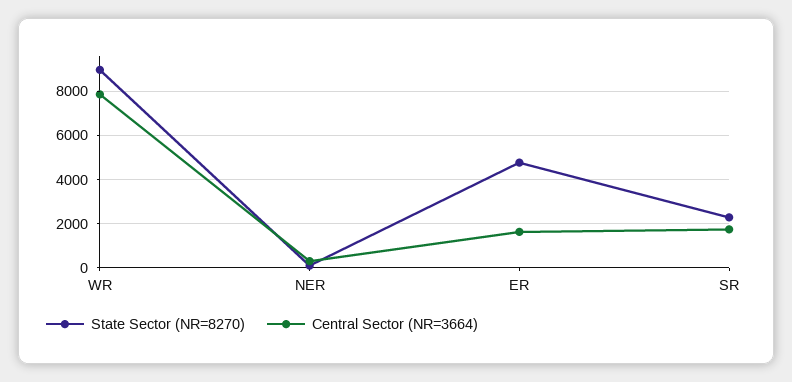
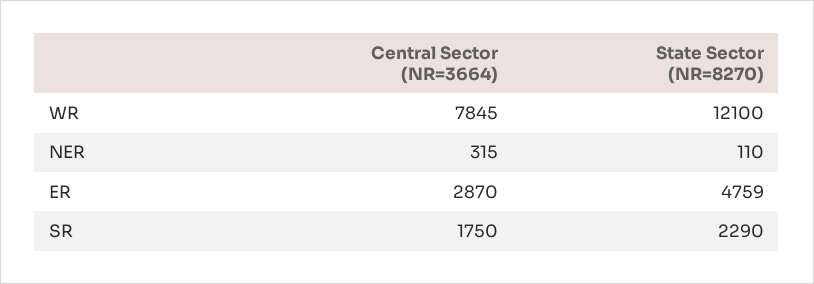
  {
    "State Sector (NR=8270)": {
-     "WR": 9000,
+     "WR": 12100,
      "NER": 110,
      "ER": 4759,
      "SR": 2290
    },
    "Central Sector (NR=3664)": {
      "WR": 7845,
      "NER": 315,
-     "ER": 1500,
+     "ER": 2870,
      "SR": 1750
    }
  }

